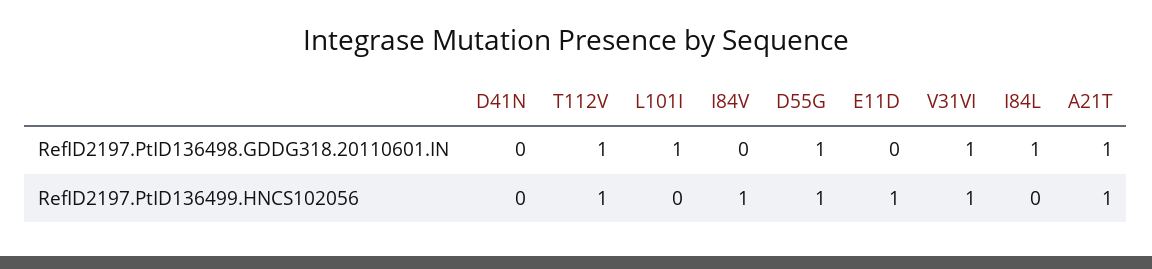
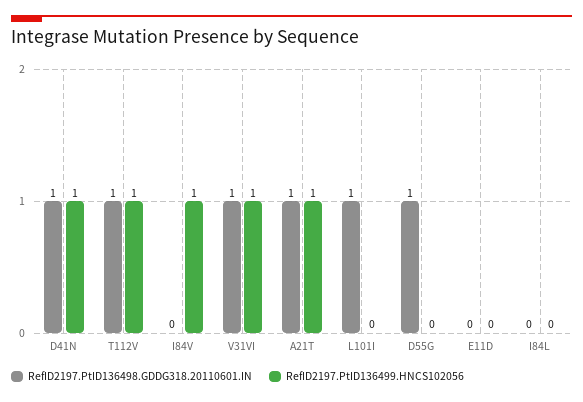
  {
    "RefID2197.PtID136498.GDDG318.20110601.IN": {
-     "D41N": 0,
+     "D41N": 1,
      "T112V": 1,
      "L101I": 1,
      "I84V": 0,
      "D55G": 1,
      "E11D": 0,
      "V31VI": 1,
-     "I84L": 1,
+     "I84L": 0,
      "A21T": 1
    },
    "RefID2197.PtID136499.HNCS102056": {
-     "D41N": 0,
+     "D41N": 1,
      "T112V": 1,
      "L101I": 0,
      "I84V": 1,
-     "D55G": 1,
+     "D55G": 0,
-     "E11D": 1,
+     "E11D": 0,
      "V31VI": 1,
      "I84L": 0,
      "A21T": 1
    }
  }

